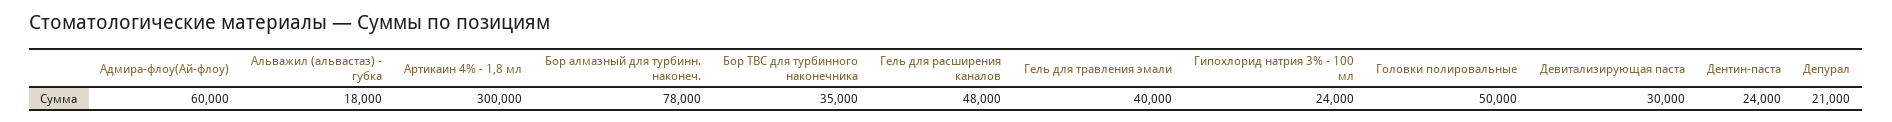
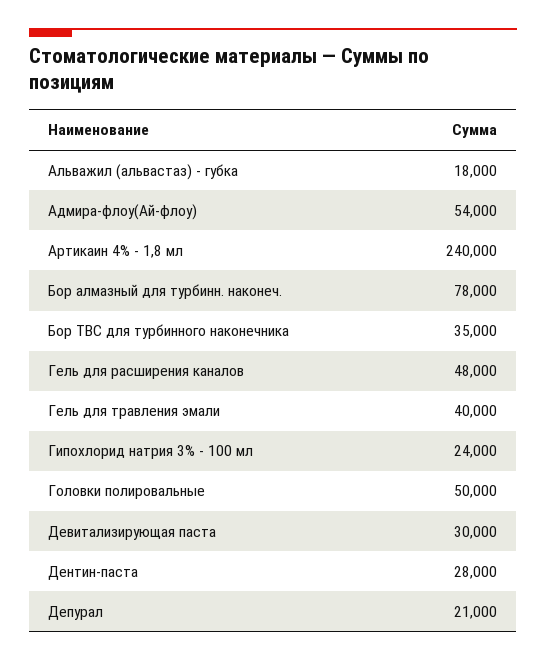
  {
-   "Адмира-флоу(Ай-флоу)": 60000,
+   "Адмира-флоу(Ай-флоу)": 54000,
    "Альважил (альвастаз) - губка": 18000,
-   "Артикаин 4% - 1,8 мл": 300000,
+   "Артикаин 4% - 1,8 мл": 240000,
    "Бор алмазный для турбинн. наконеч.": 78000,
    "Бор ТВС для турбинного наконечника": 35000,
    "Гель для расширения каналов": 48000,
    "Гель для травления эмали": 40000,
    "Гипохлорид натрия 3% - 100 мл": 24000,
    "Головки полировальные": 50000,
    "Девитализирующая паста": 30000,
-   "Дентин-паста": 24000,
+   "Дентин-паста": 28000,
    "Депурал": 21000
  }

